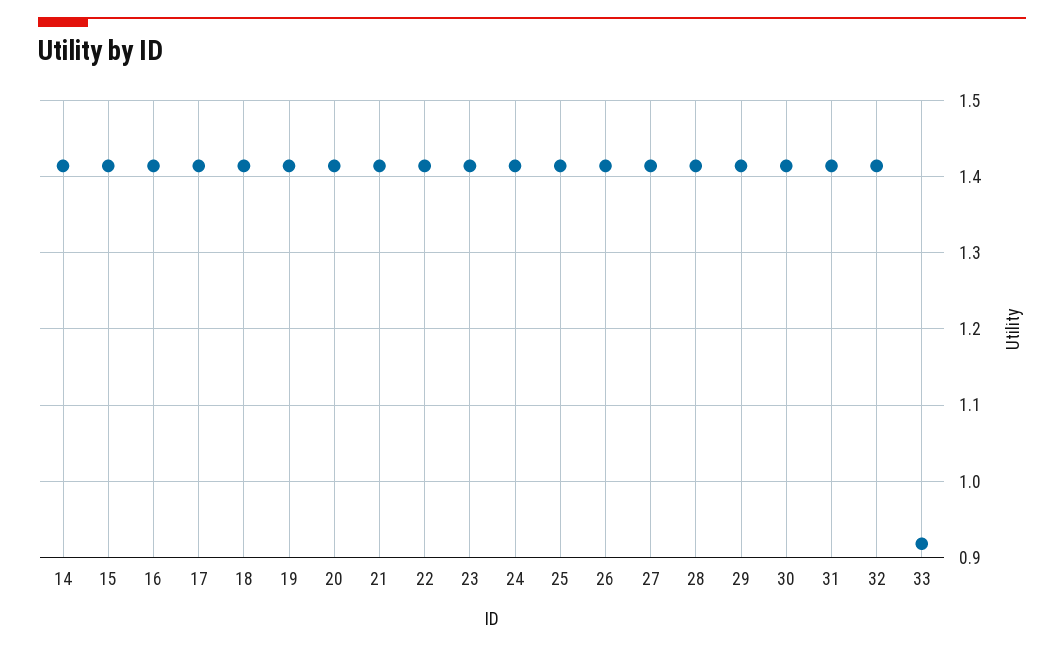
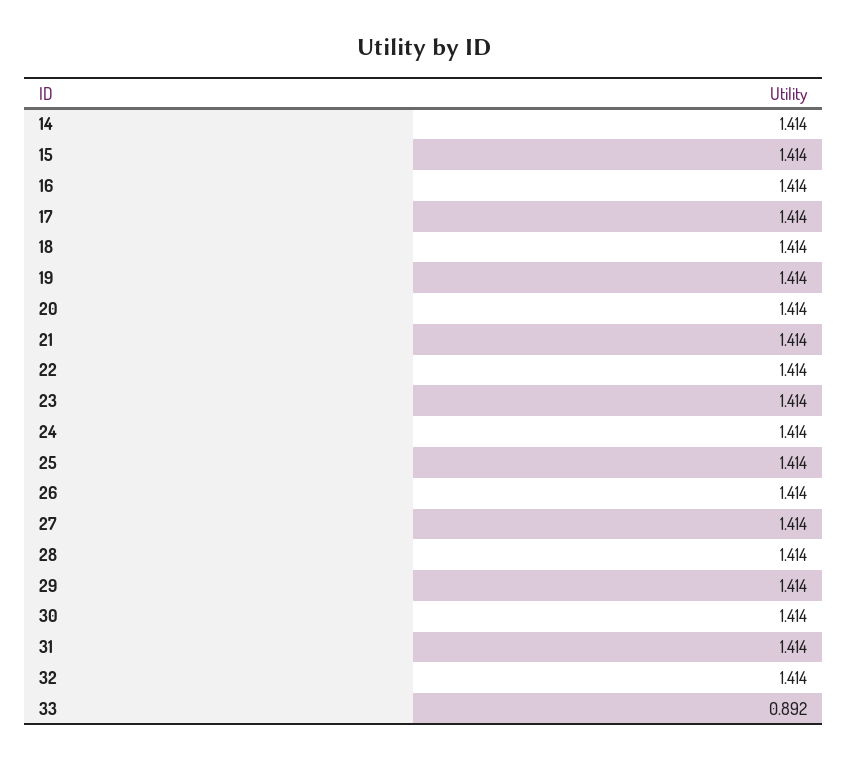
  {
    "14": 1.414,
    "15": 1.414,
    "16": 1.414,
    "17": 1.414,
    "18": 1.414,
    "19": 1.414,
    "20": 1.414,
    "21": 1.414,
    "22": 1.414,
    "23": 1.414,
    "24": 1.414,
    "25": 1.414,
    "26": 1.414,
    "27": 1.414,
    "28": 1.414,
    "29": 1.414,
    "30": 1.414,
    "31": 1.414,
    "32": 1.414,
-   "33": 0.92
+   "33": 0.892
  }

